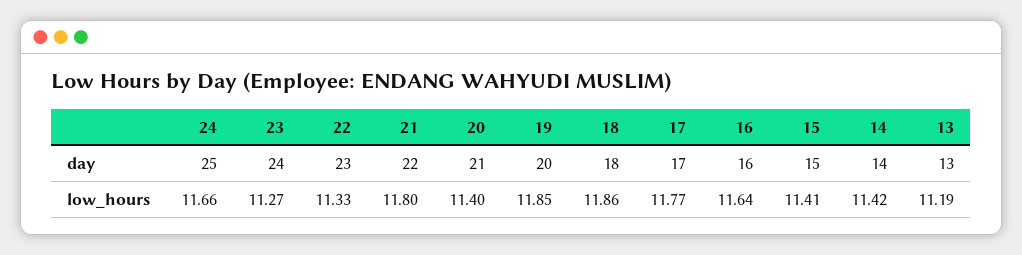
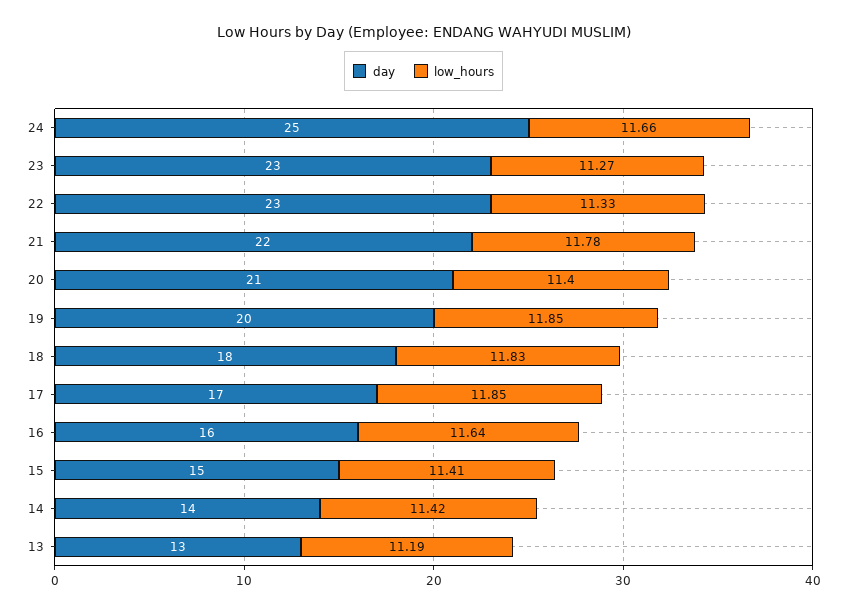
  {
    "day": {
      "24": 25,
-     "23": 24,
+     "23": 23,
      "22": 23,
      "21": 22,
      "20": 21,
      "19": 20,
      "18": 18,
      "17": 17,
      "16": 16,
      "15": 15,
      "14": 14,
      "13": 13
    },
    "low_hours": {
      "24": 11.66,
      "23": 11.27,
      "22": 11.33,
-     "21": 11.8,
+     "21": 11.78,
      "20": 11.4,
      "19": 11.85,
-     "18": 11.86,
+     "18": 11.83,
-     "17": 11.77,
+     "17": 11.85,
      "16": 11.64,
      "15": 11.41,
      "14": 11.42,
      "13": 11.19
    }
  }

